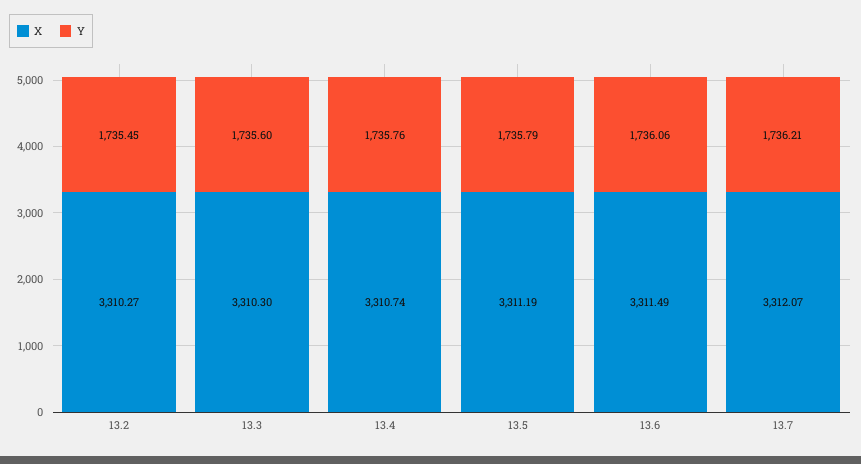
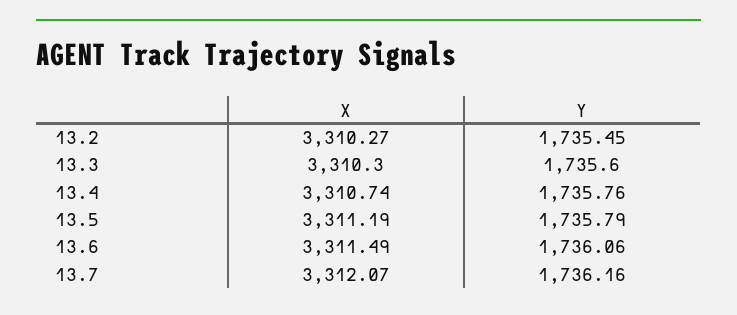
  {
    "X": {
      "13.2": 3310.27,
      "13.3": 3310.3,
      "13.4": 3310.74,
      "13.5": 3311.19,
      "13.6": 3311.49,
      "13.7": 3312.07
    },
    "Y": {
      "13.2": 1735.45,
      "13.3": 1735.6,
      "13.4": 1735.76,
      "13.5": 1735.79,
      "13.6": 1736.06,
-     "13.7": 1736.21
+     "13.7": 1736.16
    }
  }

